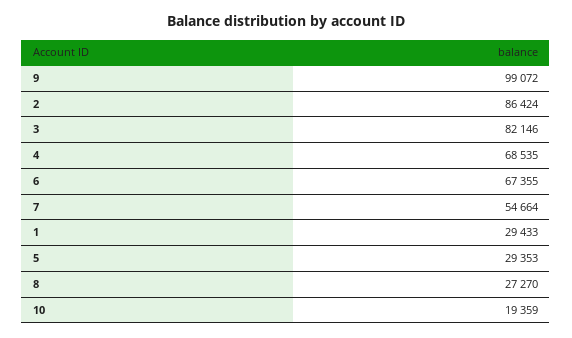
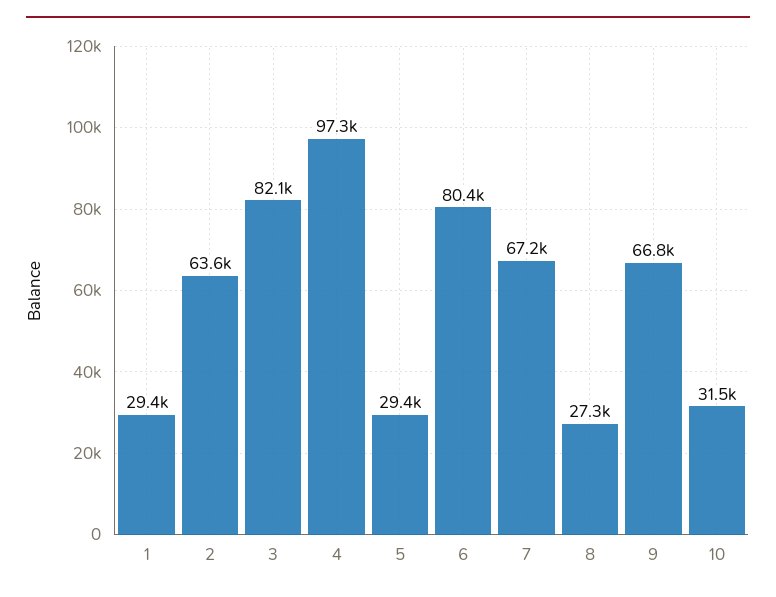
  {
-   "9": 99072,
+   "9": 66800,
-   "2": 86424,
+   "2": 63600,
    "3": 82146,
-   "4": 68535,
+   "4": 97300,
-   "6": 67355,
+   "6": 80400,
-   "7": 54664,
+   "7": 67200,
    "1": 29433,
    "5": 29353,
    "8": 27270,
-   "10": 19359
+   "10": 31500
  }

